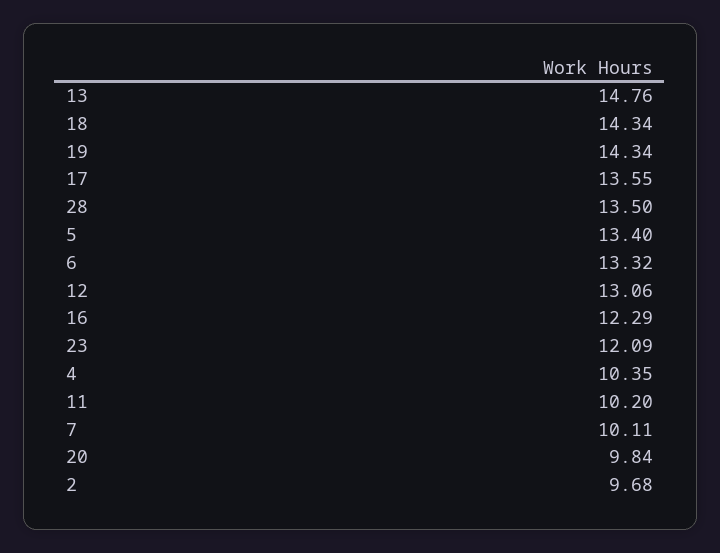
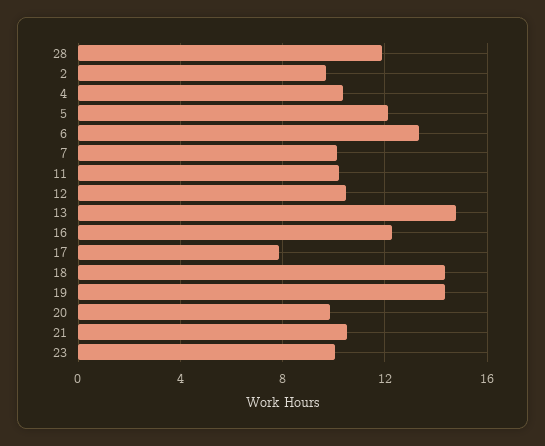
  {
    "13": 14.76,
    "18": 14.34,
    "19": 14.34,
-   "17": 13.55,
+   "17": 8,
-   "28": 13.5,
+   "28": 12,
-   "5": 13.4,
+   "5": 12,
    "6": 13.32,
-   "12": 13.06,
+   "12": 10.5,
    "16": 12.29,
-   "23": 12.09,
+   "23": 10,
    "4": 10.35,
    "11": 10.2,
    "7": 10.11,
    "20": 9.84,
-   "2": 9.68
+   "2": 9.68,
+   "21": 10.5
  }

